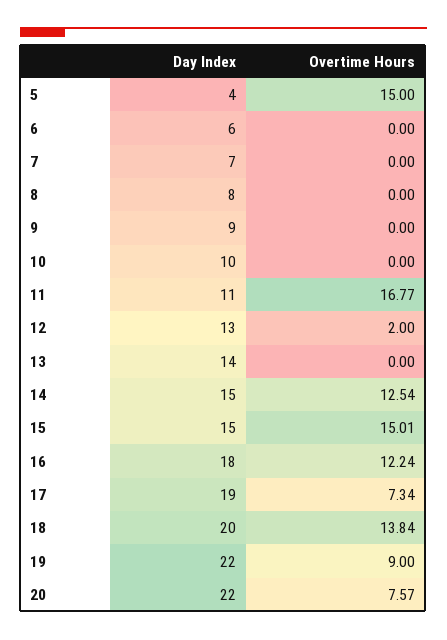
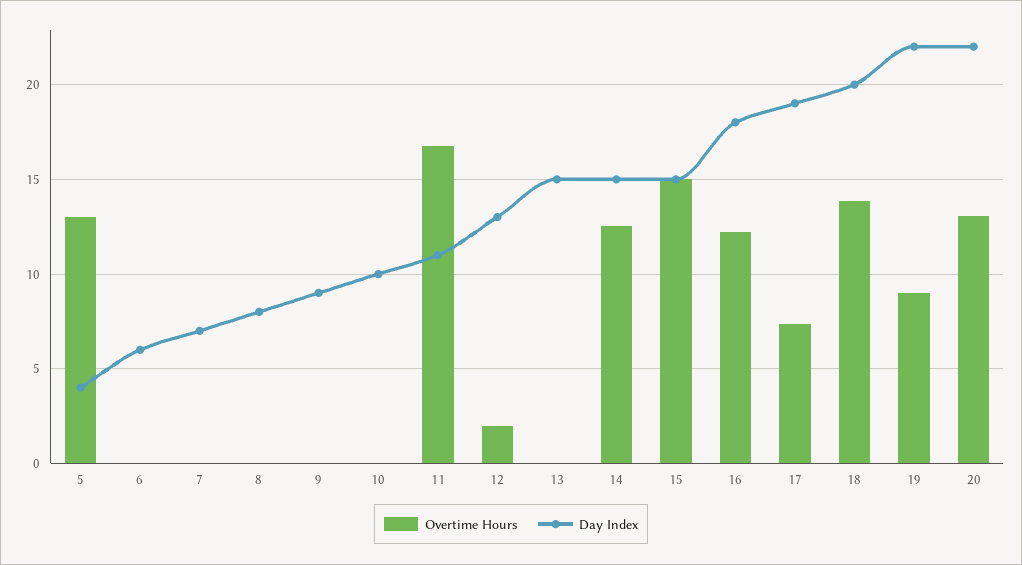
  {
    "Day Index": {
      "5": 4,
      "6": 6,
      "7": 7,
      "8": 8,
      "9": 9,
      "10": 10,
      "11": 11,
      "12": 13,
-     "13": 14,
+     "13": 15,
      "14": 15,
      "15": 15,
      "16": 18,
      "17": 19,
      "18": 20,
      "19": 22,
      "20": 22
    },
    "Overtime Hours": {
-     "5": 15,
+     "5": 13,
      "6": 0,
      "7": 0,
      "8": 0,
      "9": 0,
      "10": 0,
      "11": 16.77,
      "12": 2,
      "13": 0,
      "14": 12.54,
      "15": 15.01,
      "16": 12.24,
      "17": 7.34,
      "18": 13.84,
      "19": 9,
-     "20": 7.57
+     "20": 13
    }
  }

